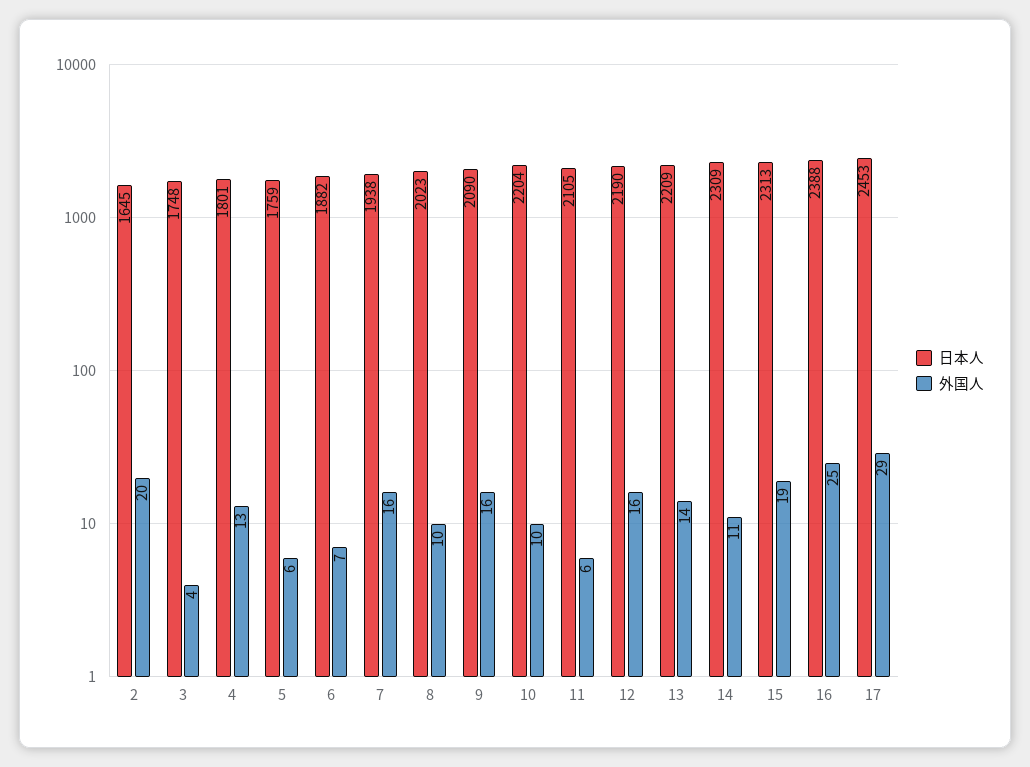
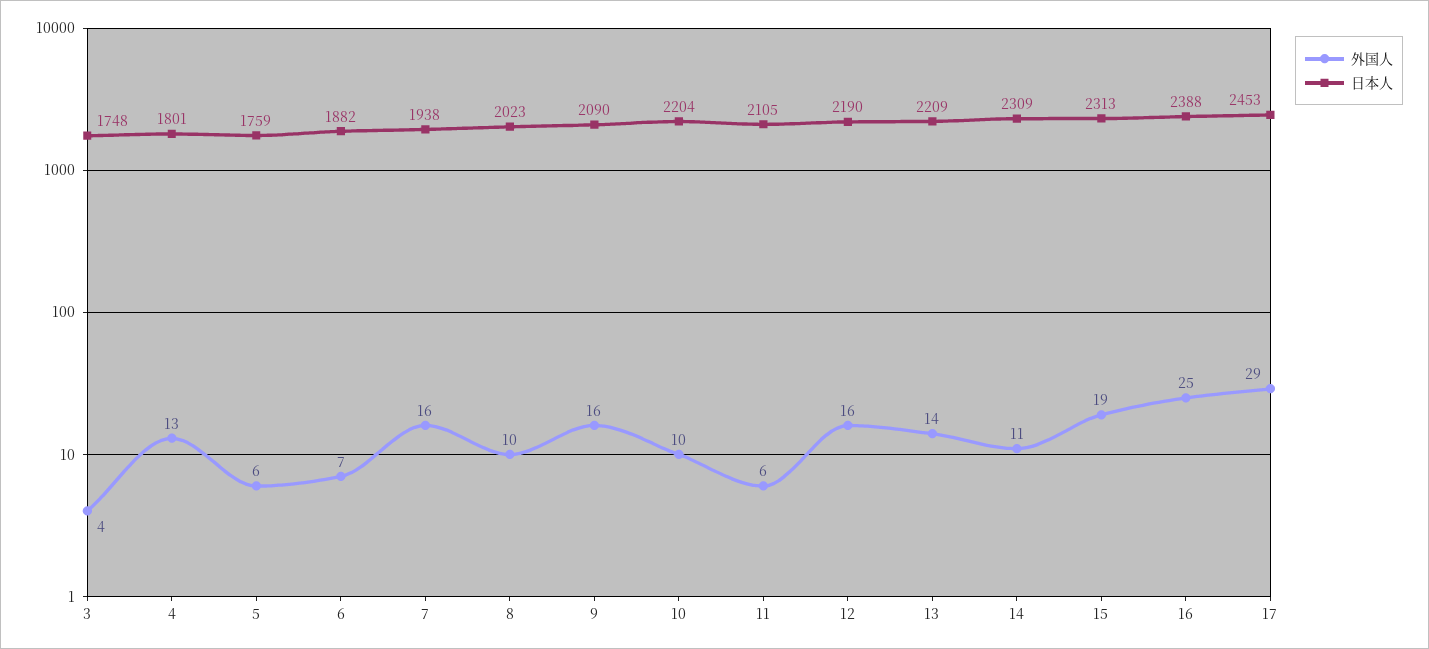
  {
    "日本人": {
-     "2": 1645,
      "3": 1748,
      "4": 1801,
      "5": 1759,
      "6": 1882,
      "7": 1938,
      "8": 2023,
      "9": 2090,
      "10": 2204,
      "11": 2105,
      "12": 2190,
      "13": 2209,
      "14": 2309,
      "15": 2313,
      "16": 2388,
      "17": 2453
    },
    "外国人": {
-     "2": 20,
      "3": 4,
      "4": 13,
      "5": 6,
      "6": 7,
      "7": 16,
      "8": 10,
      "9": 16,
      "10": 10,
      "11": 6,
      "12": 16,
      "13": 14,
      "14": 11,
      "15": 19,
      "16": 25,
      "17": 29
    }
  }

